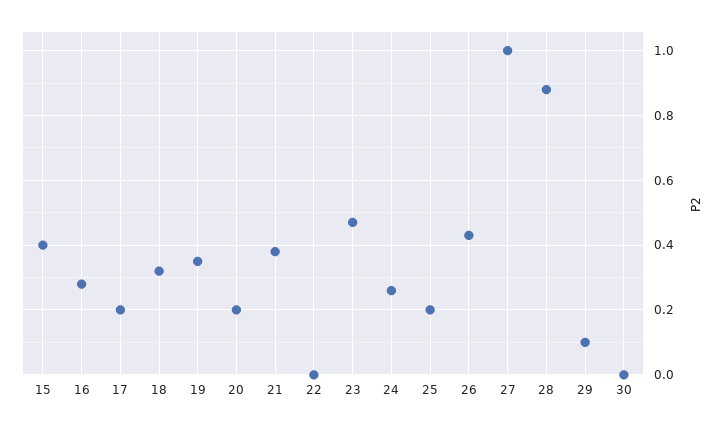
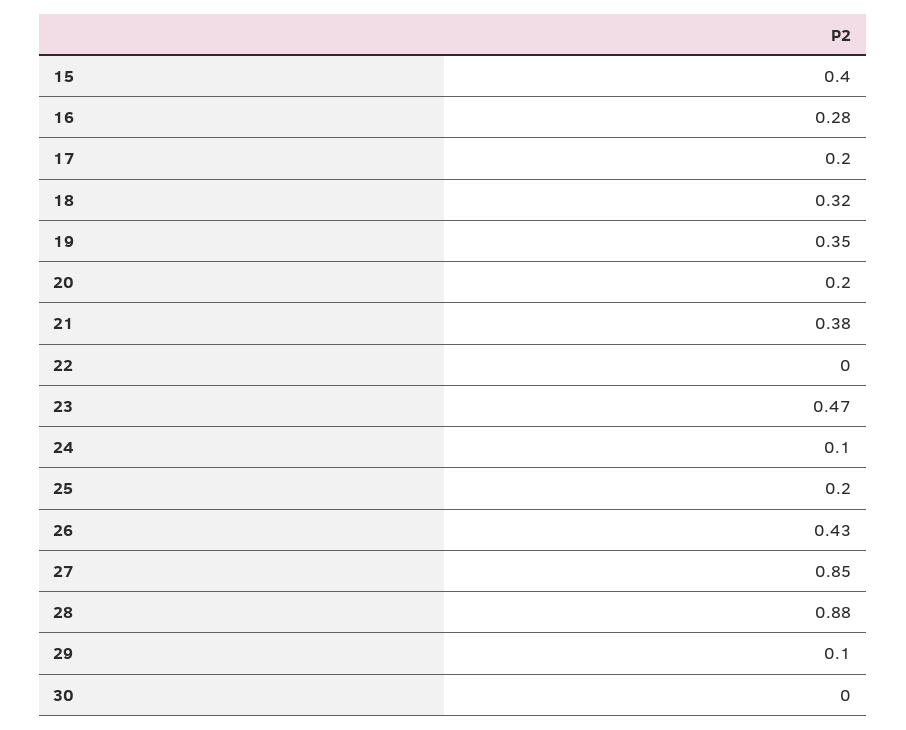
  {
    "15": 0.4,
    "16": 0.28,
    "17": 0.2,
    "18": 0.32,
    "19": 0.35,
    "20": 0.2,
    "21": 0.38,
    "22": 0,
    "23": 0.47,
-   "24": 0.25,
+   "24": 0.1,
    "25": 0.2,
    "26": 0.43,
-   "27": 1,
+   "27": 0.85,
    "28": 0.88,
    "29": 0.1,
    "30": 0
  }

